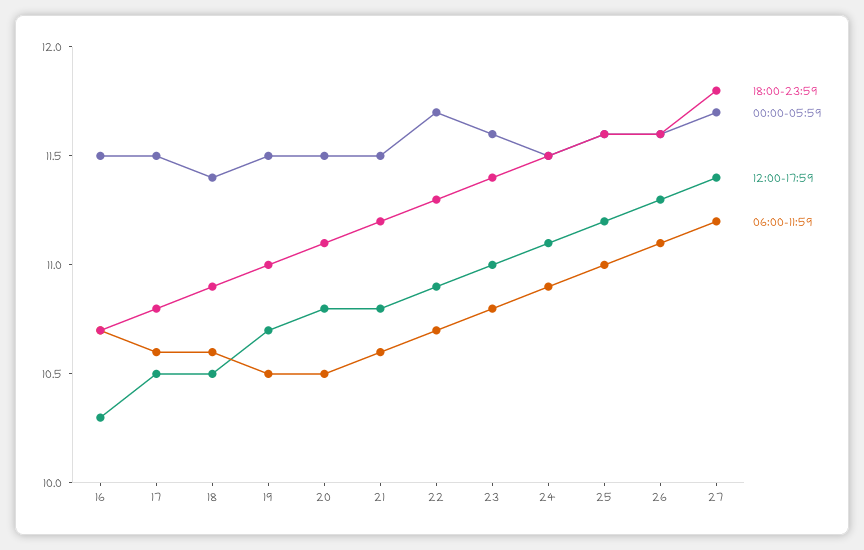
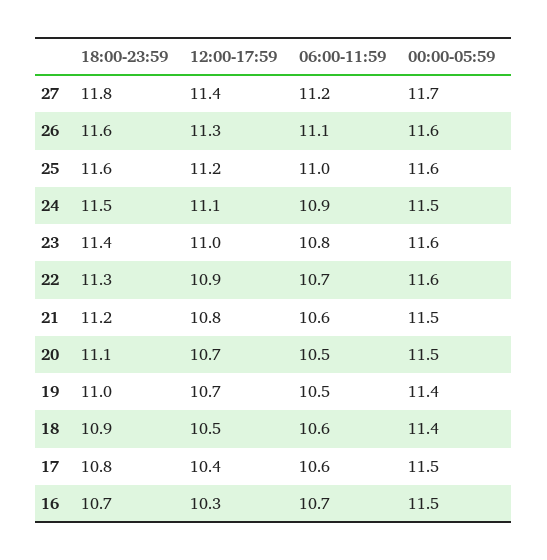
  {
    "18:00-23:59": {
      "16": 10.7,
      "17": 10.8,
      "18": 10.9,
      "19": 11,
      "20": 11.1,
      "21": 11.2,
      "22": 11.3,
      "23": 11.4,
      "24": 11.5,
      "25": 11.6,
      "26": 11.6,
      "27": 11.8
    },
    "00:00-05:59": {
      "16": 11.5,
      "17": 11.5,
      "18": 11.4,
-     "19": 11.5,
+     "19": 11.4,
      "20": 11.5,
      "21": 11.5,
-     "22": 11.7,
+     "22": 11.6,
      "23": 11.6,
      "24": 11.5,
      "25": 11.6,
      "26": 11.6,
      "27": 11.7
    },
    "12:00-17:59": {
      "16": 10.3,
-     "17": 10.5,
+     "17": 10.4,
      "18": 10.5,
      "19": 10.7,
-     "20": 10.8,
+     "20": 10.7,
      "21": 10.8,
      "22": 10.9,
      "23": 11,
      "24": 11.1,
      "25": 11.2,
      "26": 11.3,
      "27": 11.4
    },
    "06:00-11:59": {
      "16": 10.7,
      "17": 10.6,
      "18": 10.6,
      "19": 10.5,
      "20": 10.5,
      "21": 10.6,
      "22": 10.7,
      "23": 10.8,
      "24": 10.9,
      "25": 11,
      "26": 11.1,
      "27": 11.2
    }
  }

